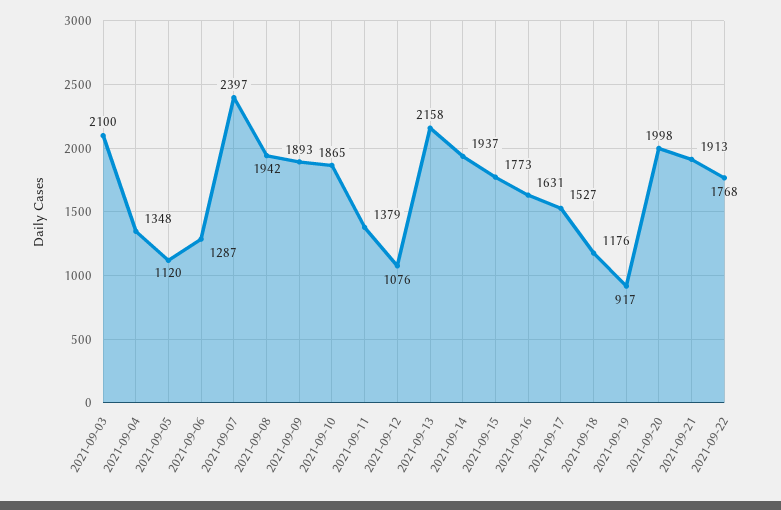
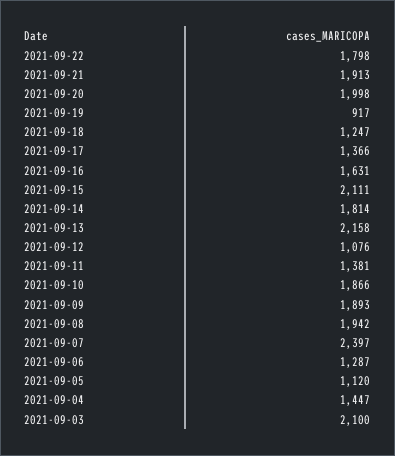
  {
    "2021-09-03": 2100,
-   "2021-09-04": 1348,
+   "2021-09-04": 1447,
    "2021-09-05": 1120,
    "2021-09-06": 1287,
    "2021-09-07": 2397,
    "2021-09-08": 1942,
    "2021-09-09": 1893,
-   "2021-09-10": 1865,
+   "2021-09-10": 1866,
-   "2021-09-11": 1379,
+   "2021-09-11": 1381,
    "2021-09-12": 1076,
    "2021-09-13": 2158,
-   "2021-09-14": 1937,
+   "2021-09-14": 1814,
-   "2021-09-15": 1773,
+   "2021-09-15": 2111,
    "2021-09-16": 1631,
-   "2021-09-17": 1527,
+   "2021-09-17": 1366,
-   "2021-09-18": 1176,
+   "2021-09-18": 1247,
    "2021-09-19": 917,
    "2021-09-20": 1998,
    "2021-09-21": 1913,
-   "2021-09-22": 1768
+   "2021-09-22": 1798
  }

